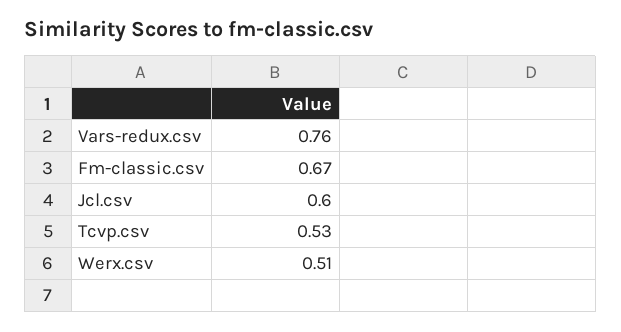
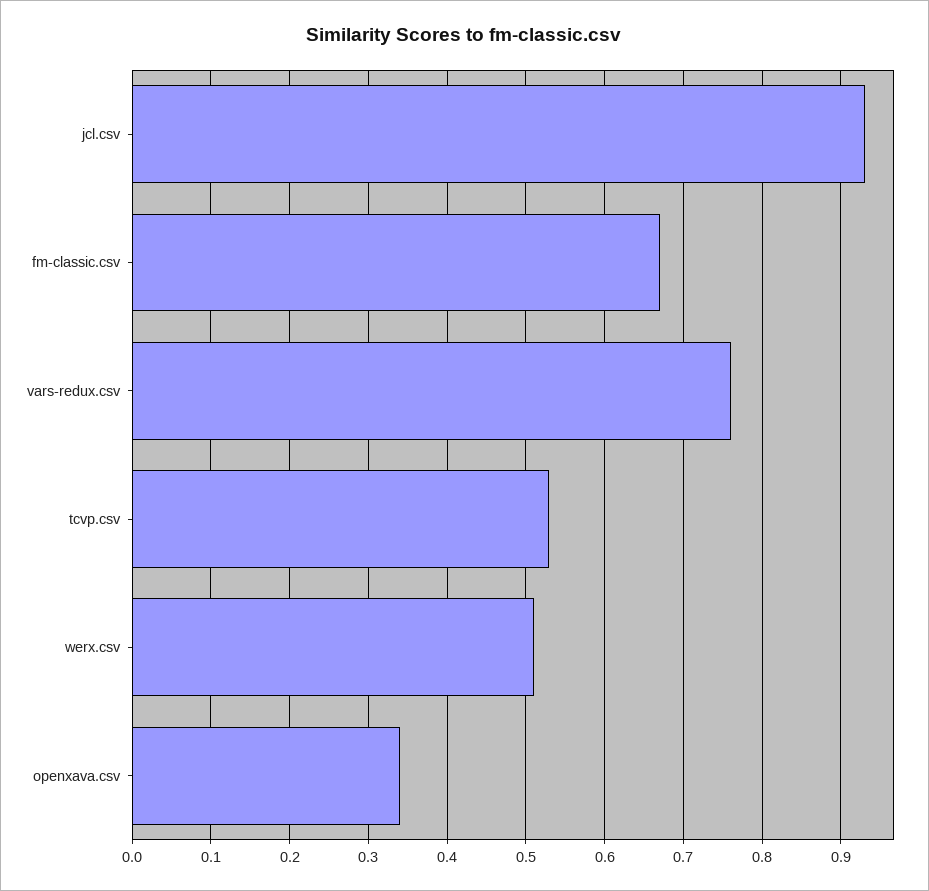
  {
    "Vars-redux.csv": 0.76,
    "Fm-classic.csv": 0.67,
-   "Jcl.csv": 0.6,
+   "Jcl.csv": 0.93,
    "Tcvp.csv": 0.53,
-   "Werx.csv": 0.51
+   "Werx.csv": 0.51,
+   "openxava.csv": 0.34
  }

